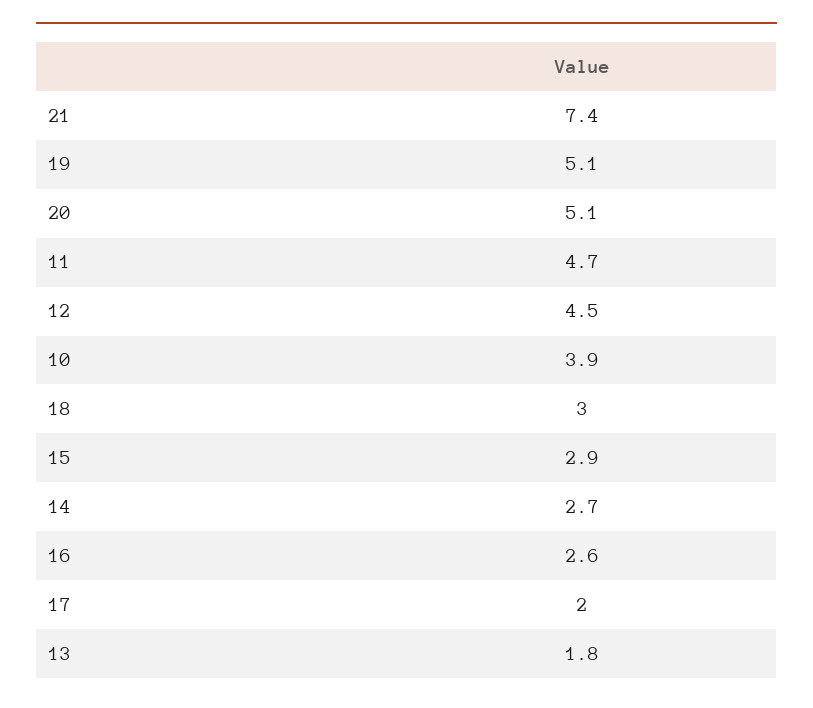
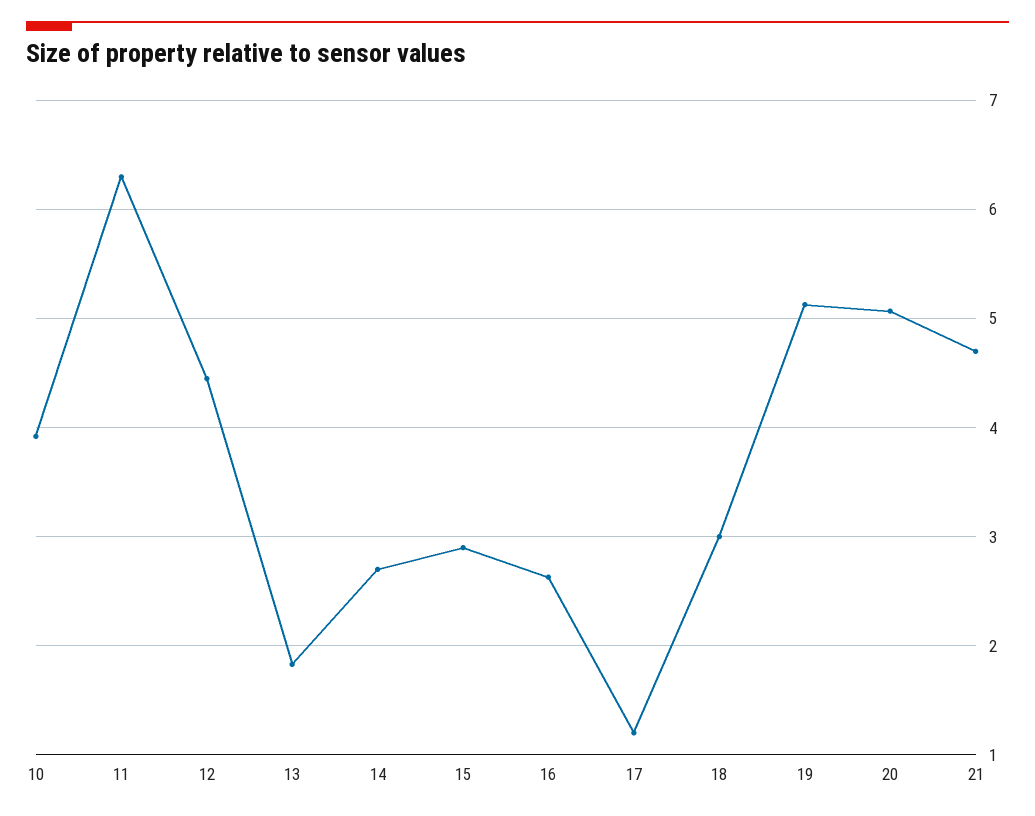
  {
-   "21": 7.4,
+   "21": 4.7,
    "19": 5.1,
    "20": 5.1,
-   "11": 4.7,
+   "11": 6.3,
    "12": 4.5,
    "10": 3.9,
    "18": 3,
    "15": 2.9,
    "14": 2.7,
    "16": 2.6,
-   "17": 2,
+   "17": 1.2,
    "13": 1.8
  }

